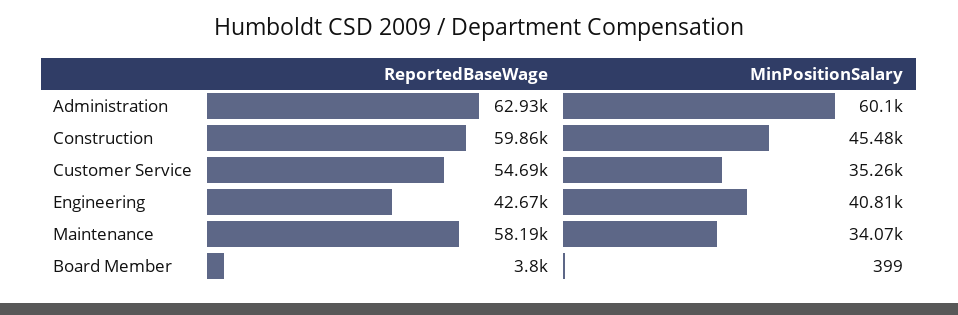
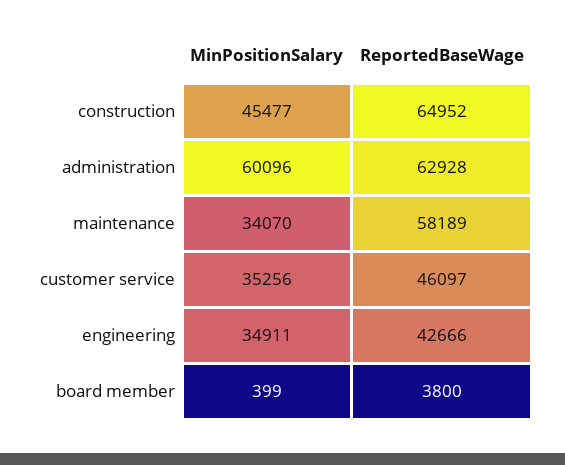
  {
    "ReportedBaseWage": {
      "Administration": 62928,
-     "Construction": 59860,
+     "Construction": 64952,
-     "Customer Service": 54690,
+     "Customer Service": 46097,
      "Engineering": 42666,
      "Maintenance": 58189,
      "Board Member": 3800
    },
    "MinPositionSalary": {
      "Administration": 60096,
      "Construction": 45477,
      "Customer Service": 35256,
-     "Engineering": 40810,
+     "Engineering": 34911,
      "Maintenance": 34070,
      "Board Member": 399
    }
  }

